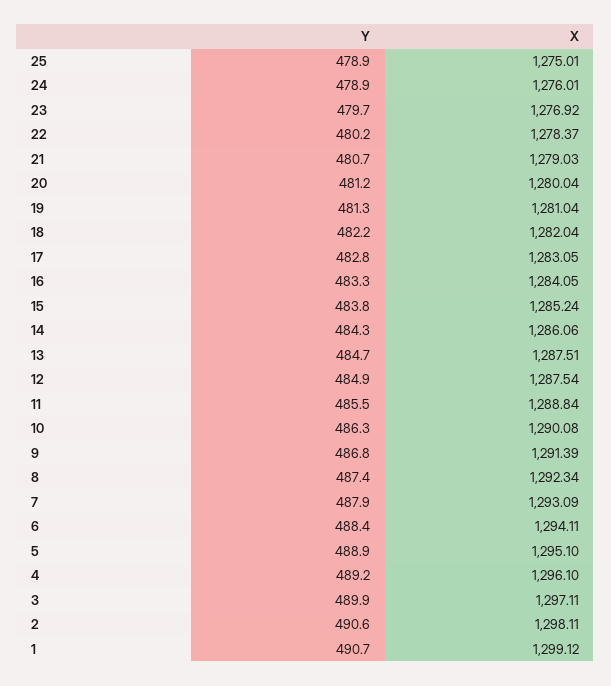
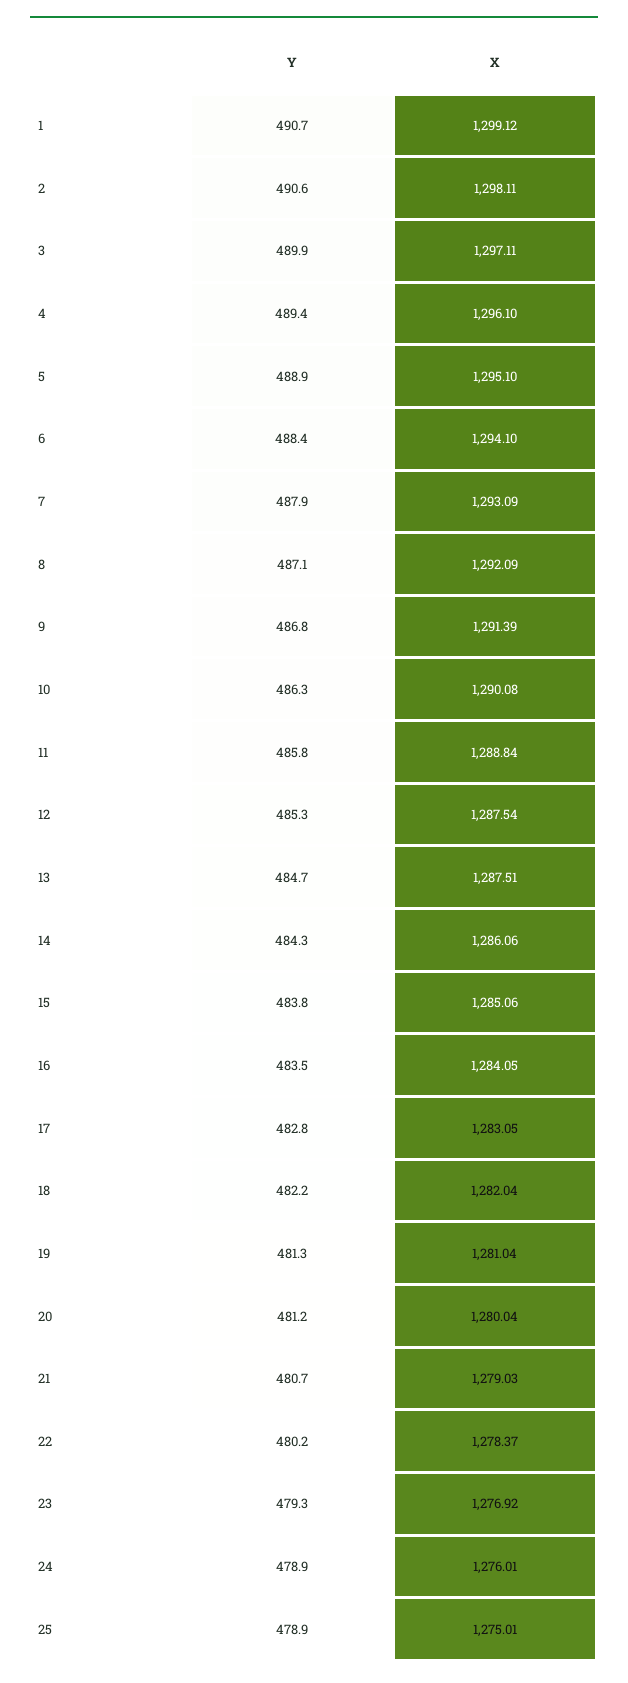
  {
    "Y": {
      "25": 478.9,
      "24": 478.9,
-     "23": 479.7,
+     "23": 479.3,
      "22": 480.2,
      "21": 480.7,
      "20": 481.2,
      "19": 481.3,
      "18": 482.2,
      "17": 482.8,
-     "16": 483.3,
+     "16": 483.5,
      "15": 483.8,
      "14": 484.3,
      "13": 484.7,
-     "12": 484.9,
+     "12": 485.3,
-     "11": 485.5,
+     "11": 485.8,
      "10": 486.3,
      "9": 486.8,
-     "8": 487.4,
+     "8": 487.1,
      "7": 487.9,
      "6": 488.4,
      "5": 488.9,
-     "4": 489.2,
+     "4": 489.4,
      "3": 489.9,
      "2": 490.6,
      "1": 490.7
    },
    "X": {
      "25": 1275.01,
      "24": 1276.01,
      "23": 1276.92,
      "22": 1278.37,
      "21": 1279.03,
      "20": 1280.04,
      "19": 1281.04,
      "18": 1282.04,
      "17": 1283.05,
      "16": 1284.05,
-     "15": 1285.24,
+     "15": 1285.06,
      "14": 1286.06,
      "13": 1287.51,
      "12": 1287.54,
      "11": 1288.84,
      "10": 1290.08,
      "9": 1291.39,
-     "8": 1292.34,
+     "8": 1292.09,
      "7": 1293.09,
-     "6": 1294.11,
+     "6": 1294.1,
      "5": 1295.1,
      "4": 1296.1,
      "3": 1297.11,
      "2": 1298.11,
      "1": 1299.12
    }
  }

